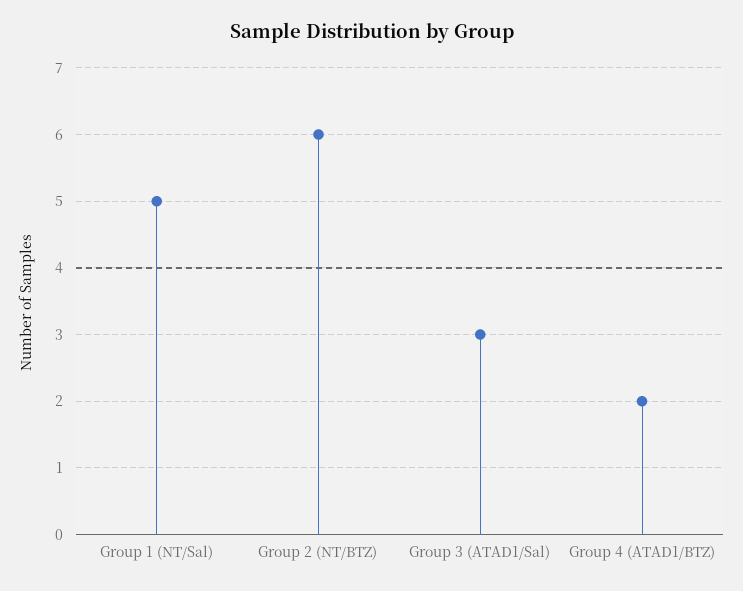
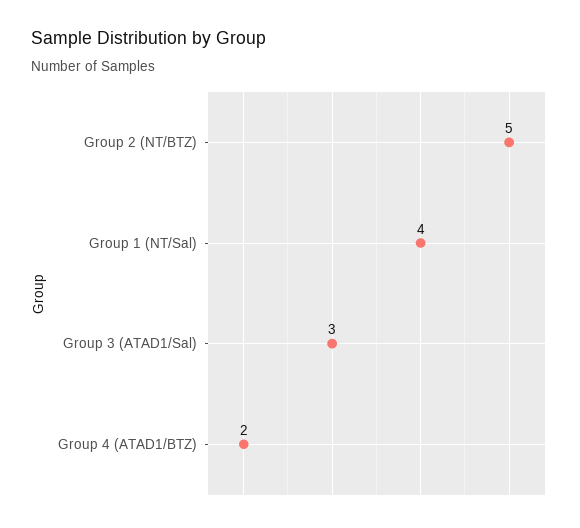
  {
-   "Group 1 (NT/Sal)": 5,
+   "Group 1 (NT/Sal)": 4,
-   "Group 2 (NT/BTZ)": 6,
+   "Group 2 (NT/BTZ)": 5,
    "Group 3 (ATAD1/Sal)": 3,
    "Group 4 (ATAD1/BTZ)": 2
  }

